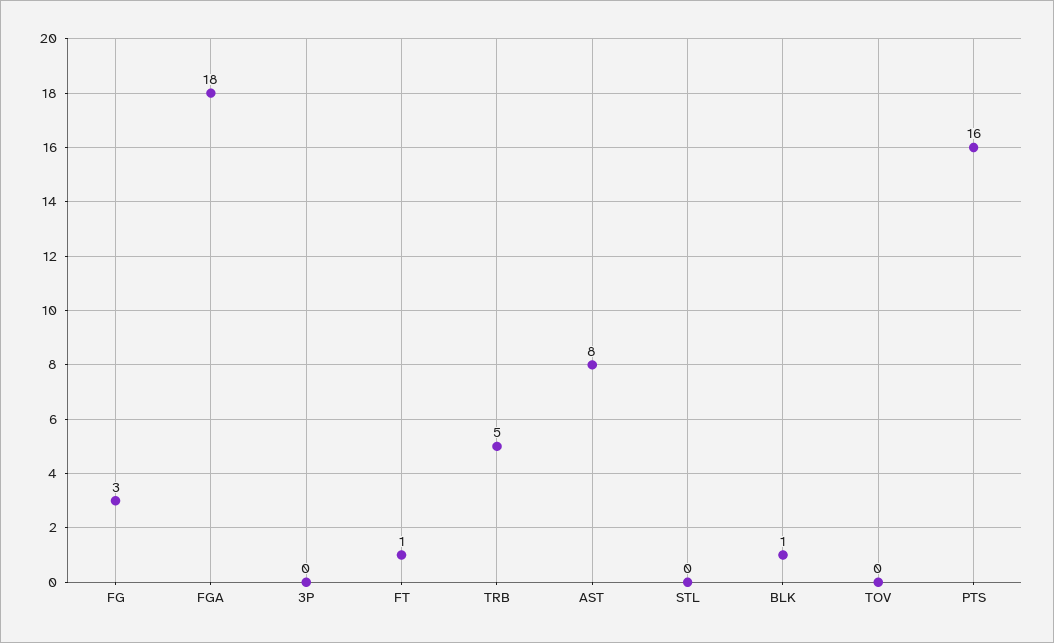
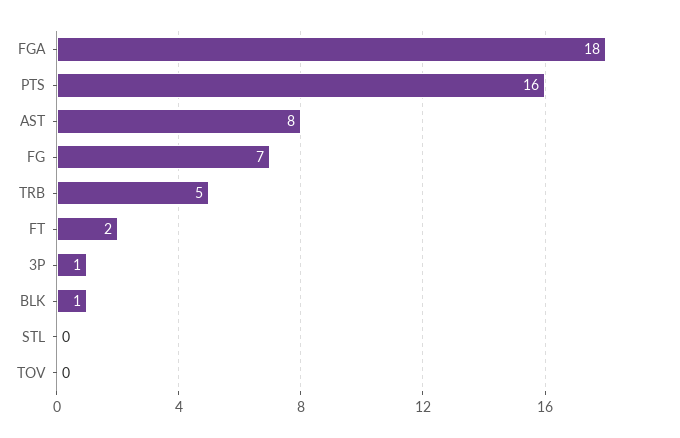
  {
-   "FG": 3,
+   "FG": 7,
    "FGA": 18,
-   "3P": 0,
+   "3P": 1,
-   "FT": 1,
+   "FT": 2,
    "TRB": 5,
    "AST": 8,
    "STL": 0,
    "BLK": 1,
    "TOV": 0,
    "PTS": 16
  }

